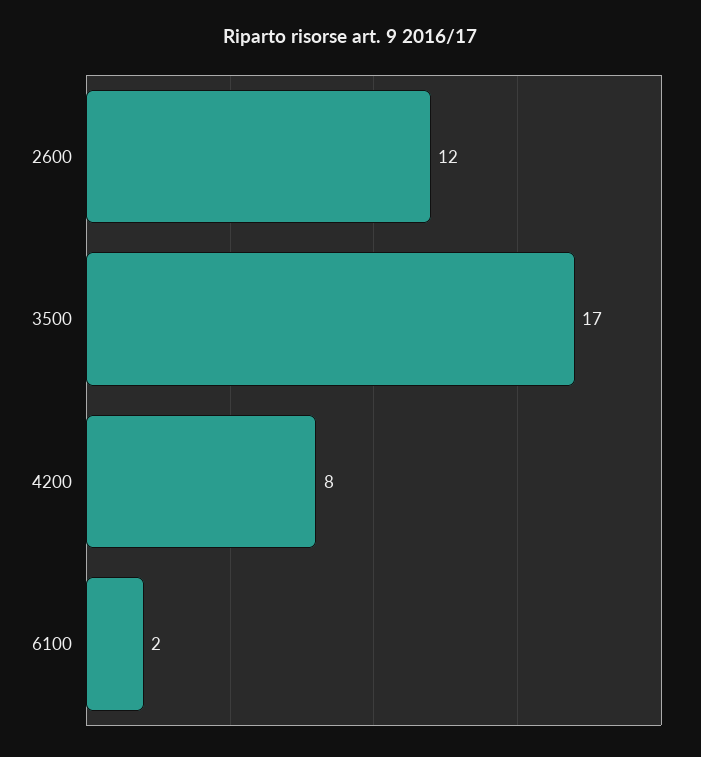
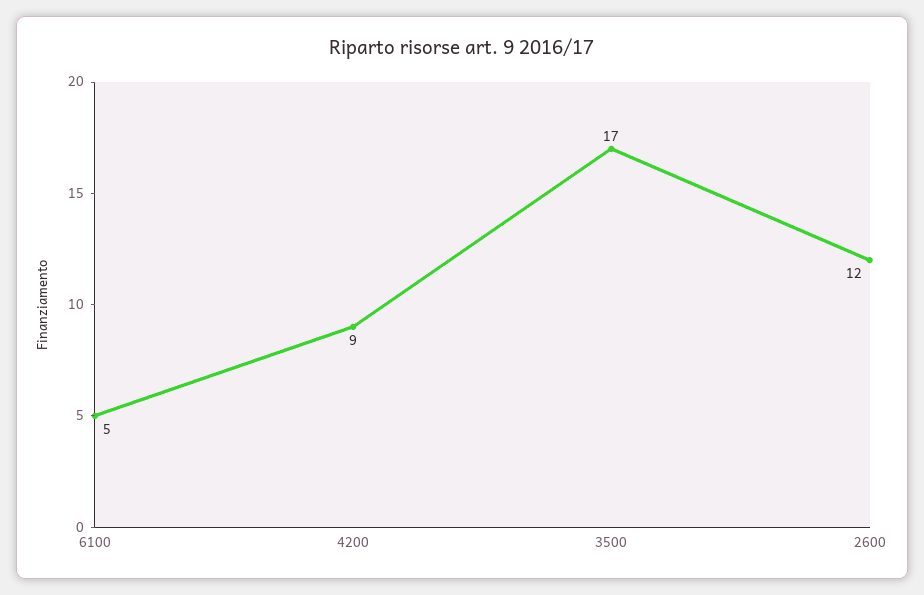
  {
    "2600": 12,
    "3500": 17,
-   "4200": 8,
+   "4200": 9,
-   "6100": 2
+   "6100": 5
  }

